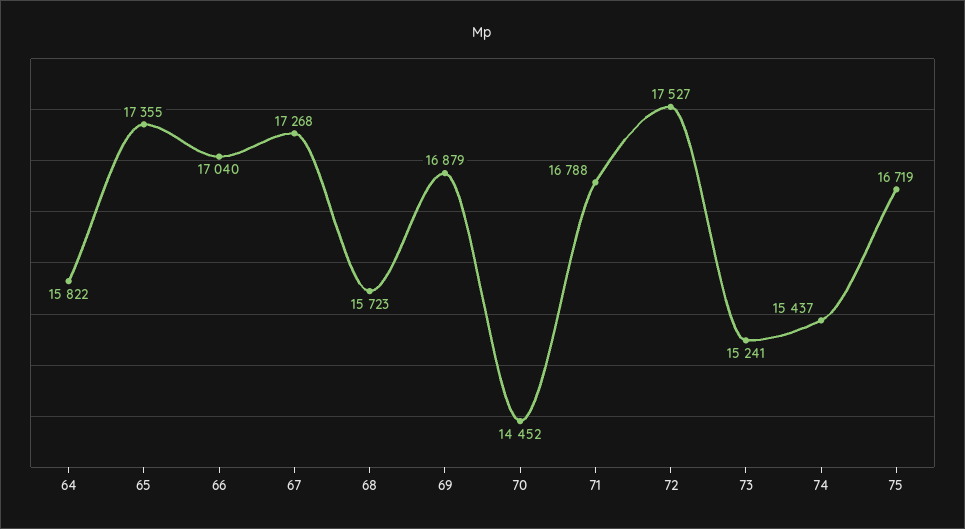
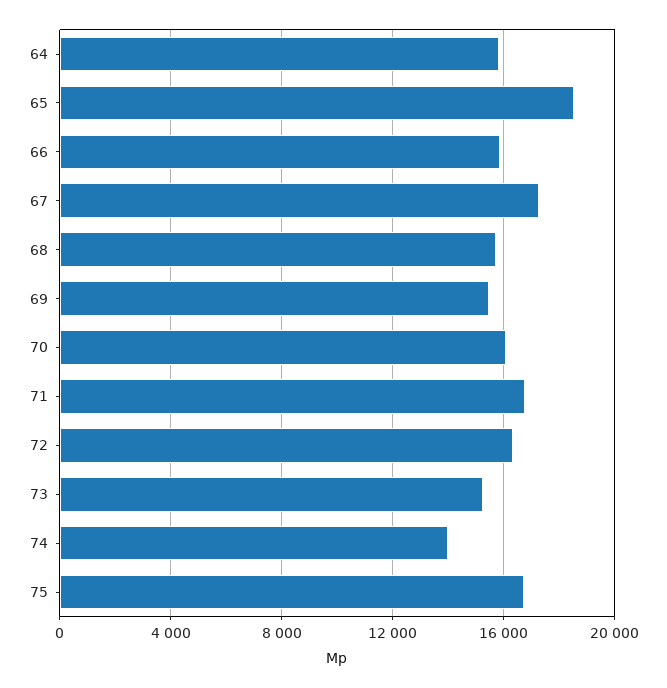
  {
    "64": 15822,
-   "65": 17355,
+   "65": 18500,
-   "66": 17040,
+   "66": 16000,
    "67": 17268,
    "68": 15723,
-   "69": 16879,
+   "69": 15500,
-   "70": 14452,
+   "70": 16000,
    "71": 16788,
-   "72": 17527,
+   "72": 16500,
    "73": 15241,
-   "74": 15437,
+   "74": 14000,
    "75": 16719
  }

